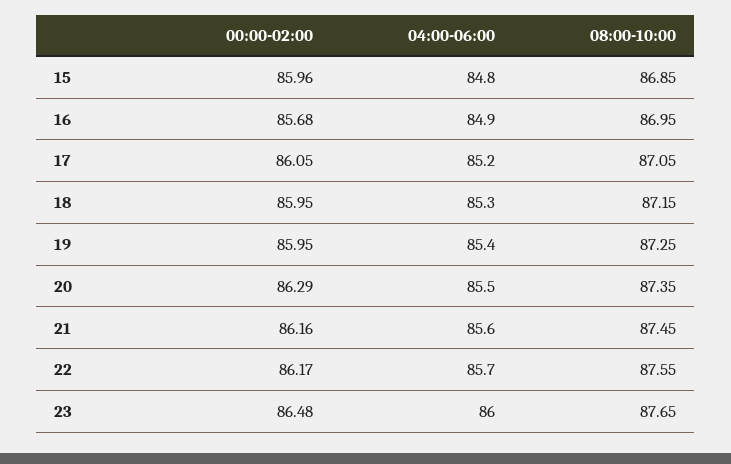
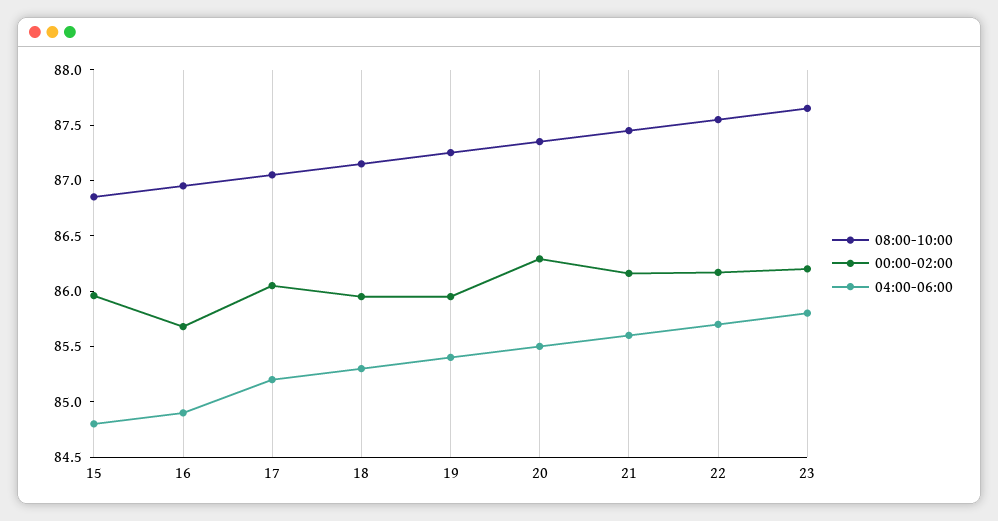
  {
    "00:00-02:00": {
      "15": 85.96,
      "16": 85.68,
      "17": 86.05,
      "18": 85.95,
      "19": 85.95,
      "20": 86.29,
      "21": 86.16,
      "22": 86.17,
-     "23": 86.48
+     "23": 86.2
    },
    "04:00-06:00": {
      "15": 84.8,
      "16": 84.9,
      "17": 85.2,
      "18": 85.3,
      "19": 85.4,
      "20": 85.5,
      "21": 85.6,
      "22": 85.7,
-     "23": 86
+     "23": 85.8
    },
    "08:00-10:00": {
      "15": 86.85,
      "16": 86.95,
      "17": 87.05,
      "18": 87.15,
      "19": 87.25,
      "20": 87.35,
      "21": 87.45,
      "22": 87.55,
      "23": 87.65
    }
  }

